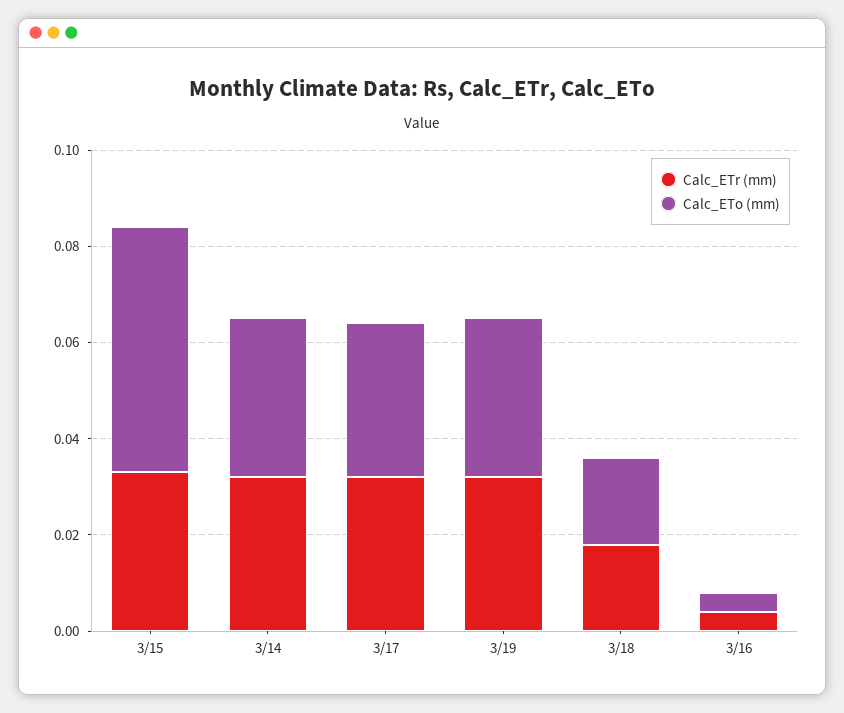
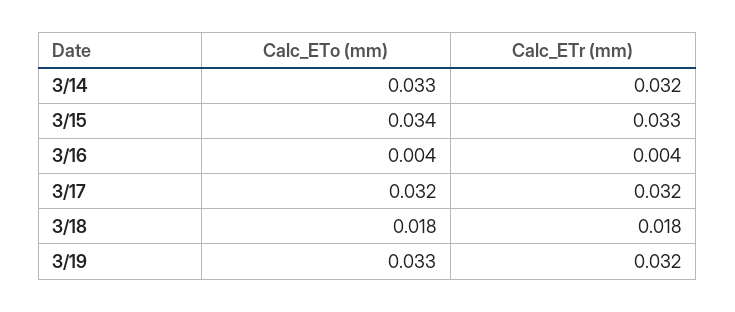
  {
    "Calc_ETr (mm)": {
      "3/15": 0.033,
      "3/14": 0.032,
      "3/17": 0.032,
      "3/19": 0.032,
      "3/18": 0.018,
      "3/16": 0.004
    },
    "Calc_ETo (mm)": {
-     "3/15": 0.05,
+     "3/15": 0.034,
      "3/14": 0.033,
      "3/17": 0.032,
      "3/19": 0.033,
      "3/18": 0.018,
      "3/16": 0.004
    }
  }

